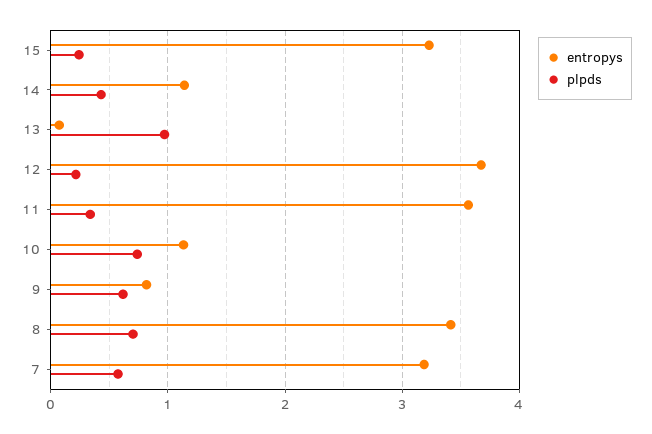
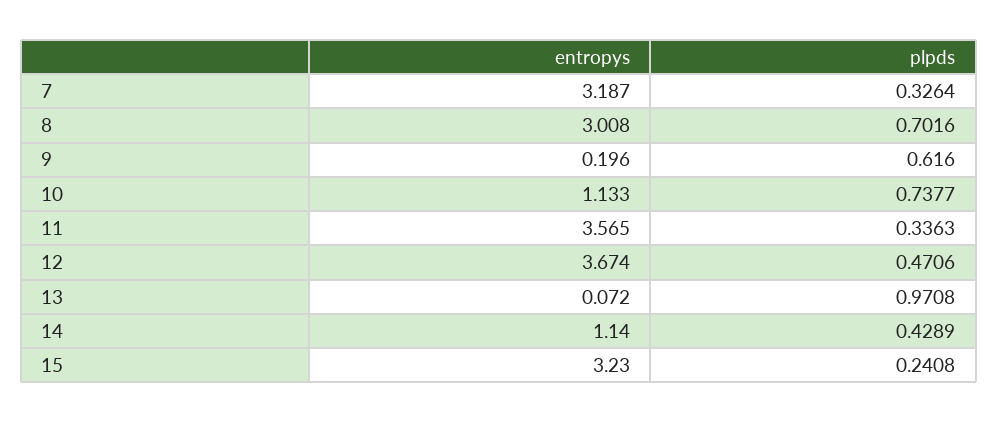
  {
    "entropys": {
      "15": 3.23,
      "14": 1.14,
      "13": 0.072,
      "12": 3.674,
      "11": 3.565,
      "10": 1.133,
-     "9": 0.8,
+     "9": 0.196,
-     "8": 3.4,
+     "8": 3.008,
      "7": 3.187
    },
    "plpds": {
      "15": 0.2408,
      "14": 0.4289,
      "13": 0.9708,
-     "12": 0.2,
+     "12": 0.4706,
      "11": 0.3363,
      "10": 0.7377,
      "9": 0.616,
      "8": 0.7016,
-     "7": 0.6
+     "7": 0.3264
    }
  }

